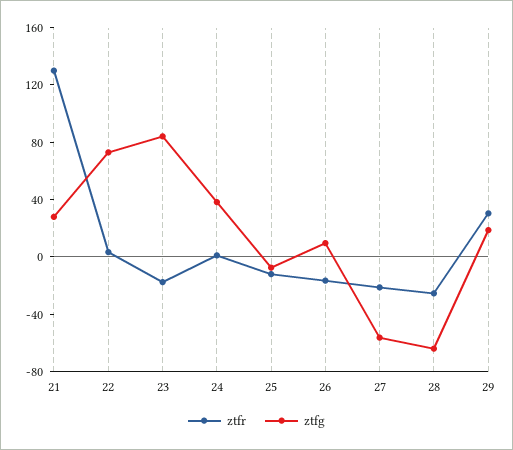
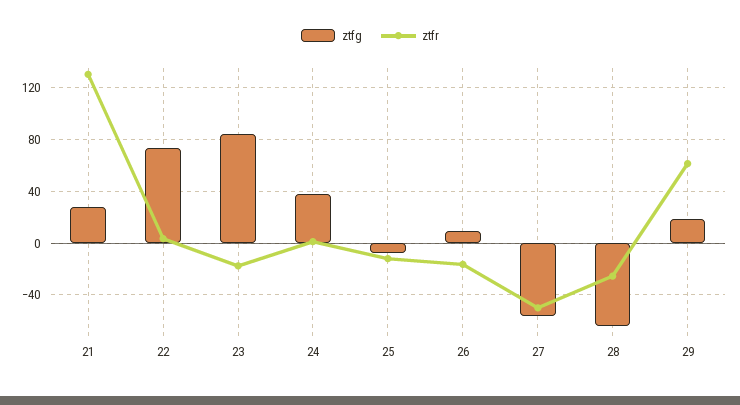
  {
    "ztfr": {
      "21": 130,
      "22": 5,
      "23": -20,
      "24": 0,
      "25": -10,
      "26": -15,
-     "27": -20,
+     "27": -50,
      "28": -25,
-     "29": 30
+     "29": 60
    },
    "ztfg": {
      "21": 30,
      "22": 75,
      "23": 85,
      "24": 40,
      "25": -10,
      "26": 10,
      "27": -55,
      "28": -65,
      "29": 20
    }
  }

